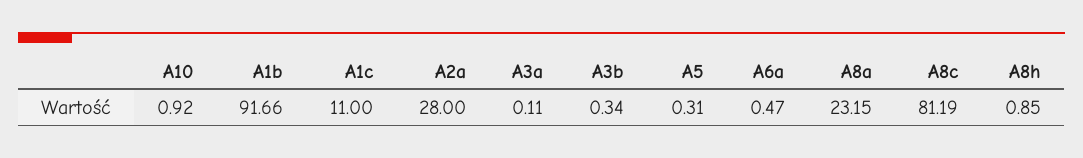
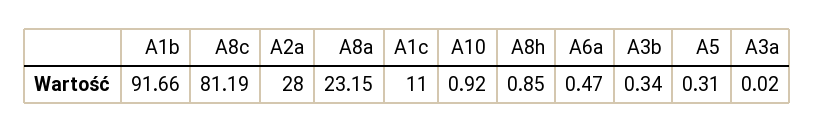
  {
    "A10": 0.92,
    "A1b": 91.66,
    "A1c": 11,
    "A2a": 28,
-   "A3a": 0.11,
+   "A3a": 0.02,
    "A3b": 0.34,
    "A5": 0.31,
    "A6a": 0.47,
    "A8a": 23.15,
    "A8c": 81.19,
    "A8h": 0.85
  }

